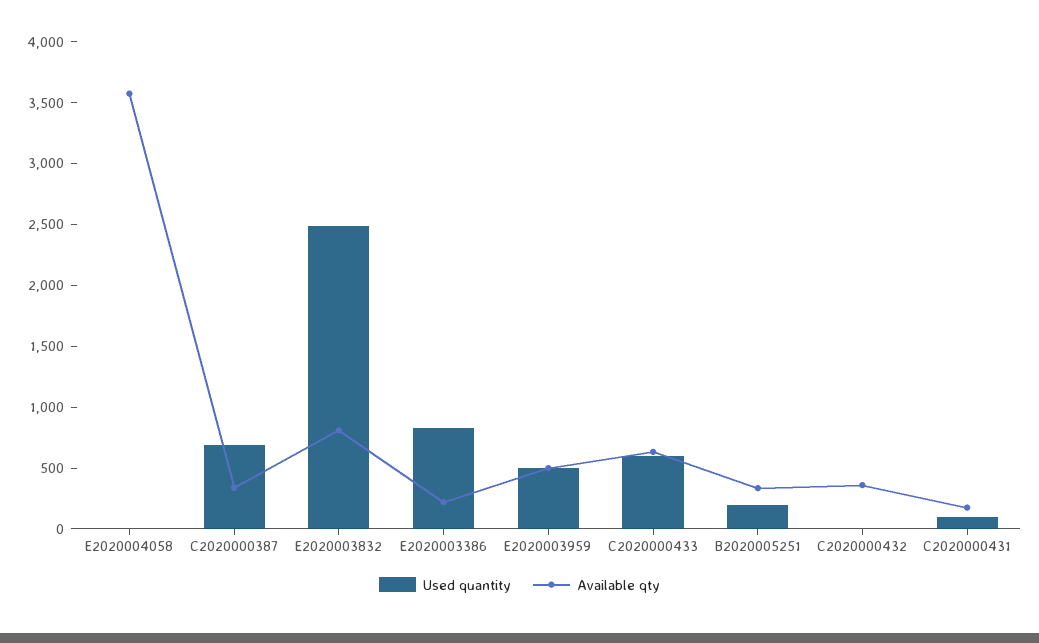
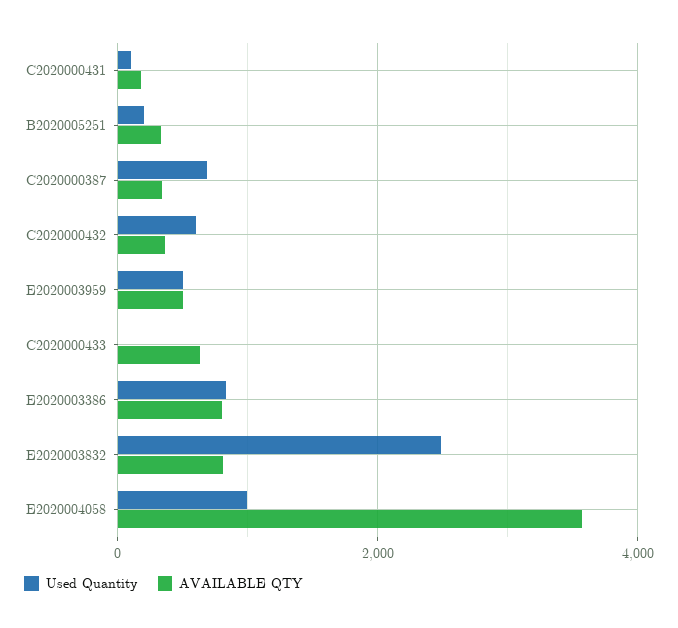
  {
    "Used quantity": {
-     "E2020004058": 0,
+     "E2020004058": 1000,
      "C2020000387": 700,
      "E2020003832": 2500,
      "E2020003386": 800,
      "E2020003959": 500,
-     "C2020000433": 600,
+     "C2020000433": 0,
      "B2020005251": 200,
-     "C2020000432": 0,
+     "C2020000432": 600,
      "C2020000431": 100
    },
    "Available qty": {
      "E2020004058": 3600,
      "C2020000387": 300,
      "E2020003832": 800,
-     "E2020003386": 200,
+     "E2020003386": 800,
      "E2020003959": 500,
      "C2020000433": 600,
      "B2020005251": 300,
      "C2020000432": 400,
      "C2020000431": 200
    }
  }

